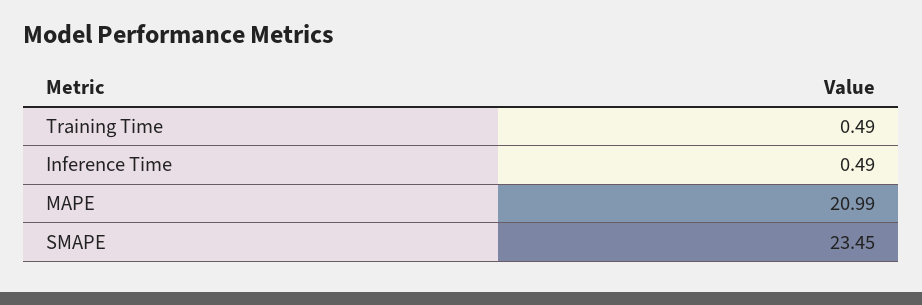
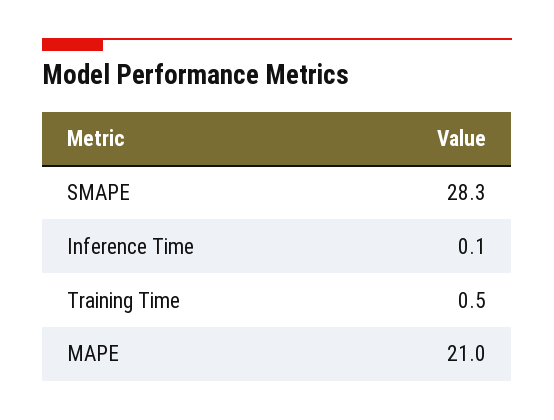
  {
    "Training Time": 0.49,
-   "Inference Time": 0.49,
+   "Inference Time": 0.1,
    "MAPE": 20.99,
-   "SMAPE": 23.45
+   "SMAPE": 28.3
  }

